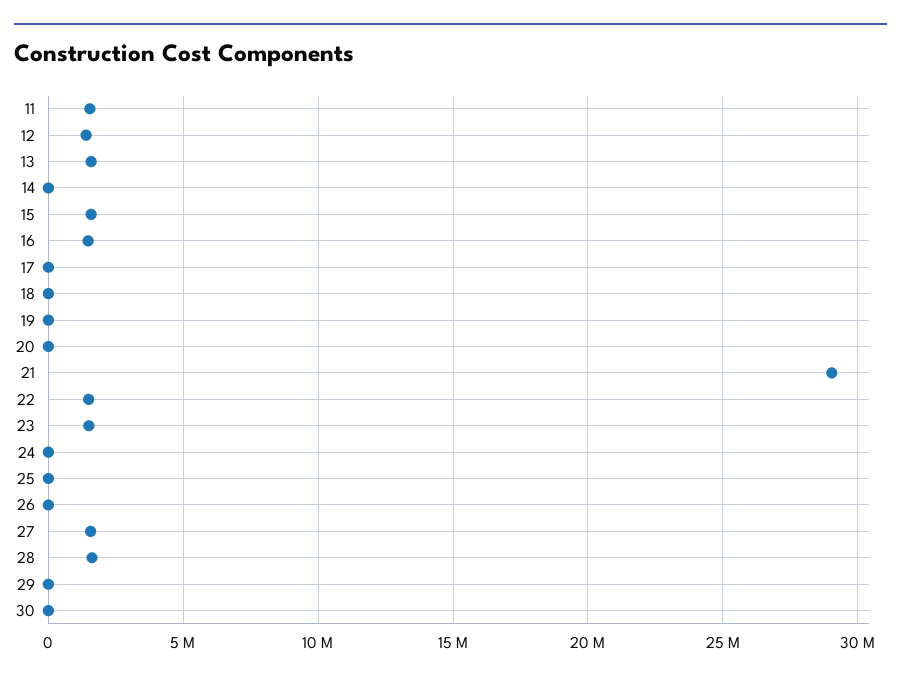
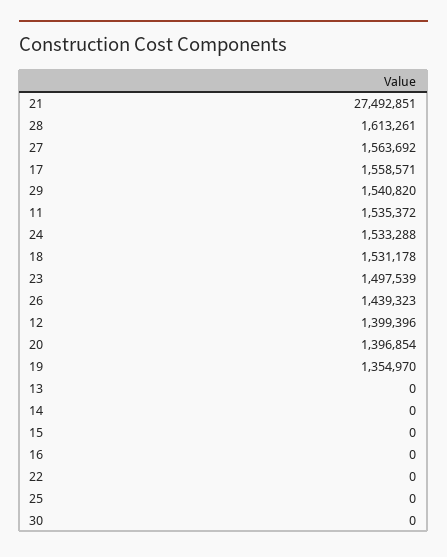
  {
    "11": 1535372,
    "12": 1399396,
-   "13": 1500000,
+   "13": 0,
    "14": 0,
-   "15": 1500000,
+   "15": 0,
-   "16": 1500000,
+   "16": 0,
-   "17": 0,
+   "17": 1558571,
-   "18": 0,
+   "18": 1531178,
-   "19": 0,
+   "19": 1354970,
-   "20": 0,
+   "20": 1396854,
-   "21": 29000000,
+   "21": 27492851,
-   "22": 1500000,
+   "22": 0,
    "23": 1497539,
-   "24": 0,
+   "24": 1533288,
    "25": 0,
-   "26": 0,
+   "26": 1439323,
    "27": 1563692,
    "28": 1613261,
-   "29": 0,
+   "29": 1540820,
    "30": 0
  }

